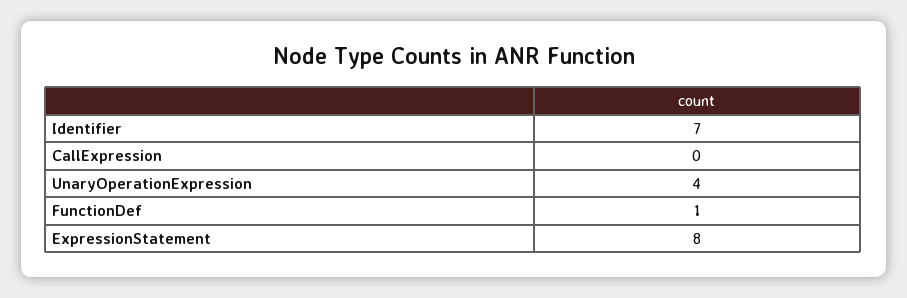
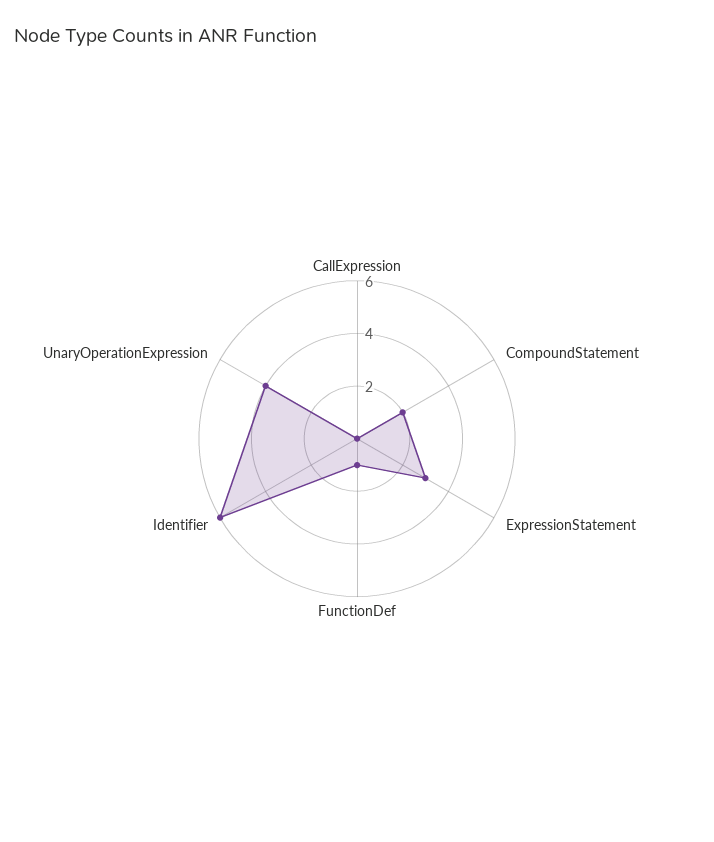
  {
-   "Identifier": 7,
+   "Identifier": 6,
    "CallExpression": 0,
    "UnaryOperationExpression": 4,
    "FunctionDef": 1,
-   "ExpressionStatement": 8
+   "ExpressionStatement": 3,
+   "CompoundStatement": 2
  }

